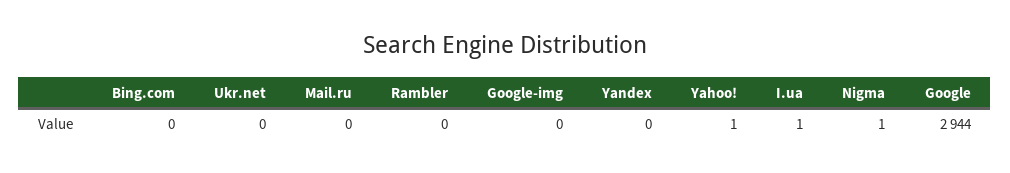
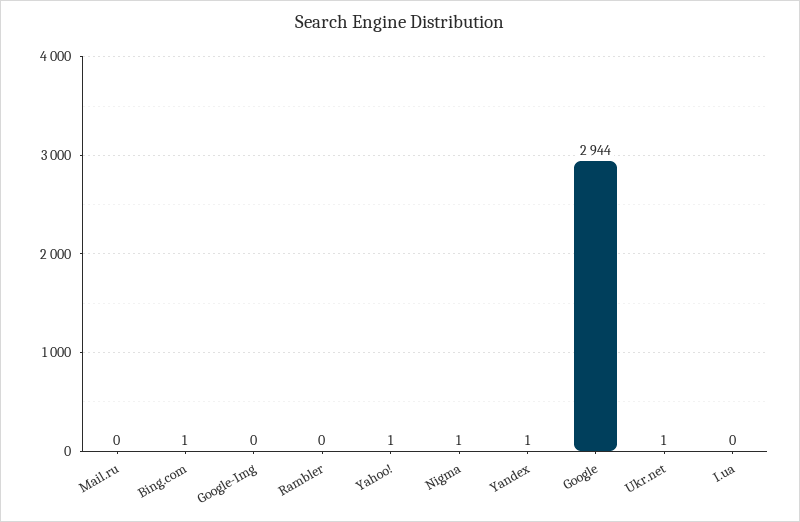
  {
-   "Bing.com": 0,
+   "Bing.com": 1,
-   "Ukr.net": 0,
+   "Ukr.net": 1,
    "Mail.ru": 0,
    "Rambler": 0,
    "Google-img": 0,
-   "Yandex": 0,
+   "Yandex": 1,
    "Yahoo!": 1,
-   "I.ua": 1,
+   "I.ua": 0,
    "Nigma": 1,
    "Google": 2944
  }

